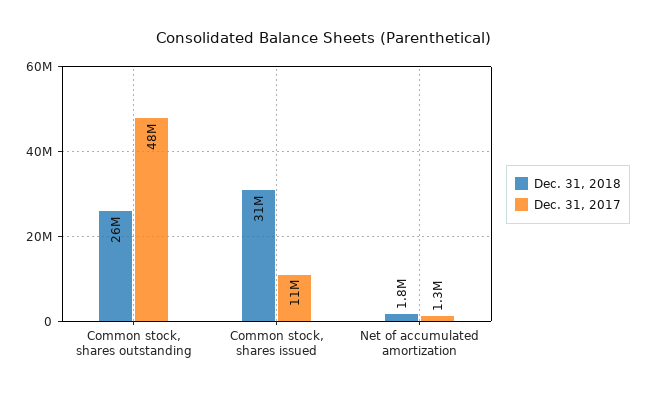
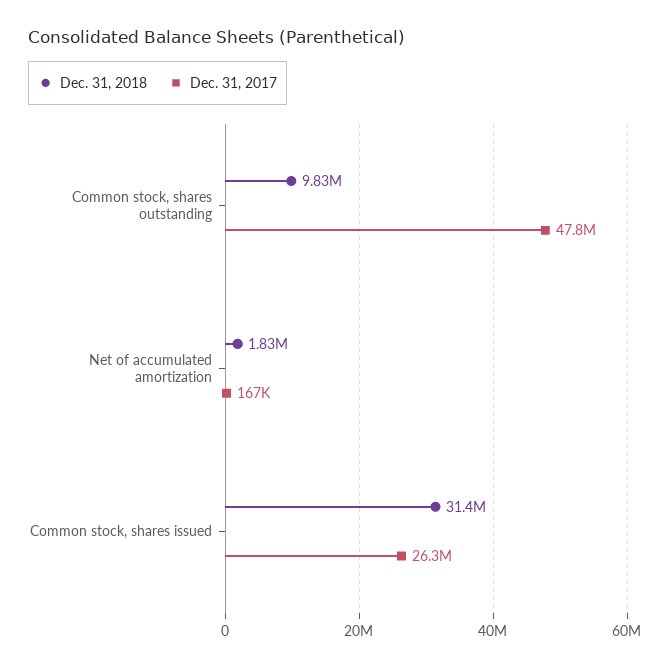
  {
    "Dec. 31, 2018": {
-     "Common stock, shares outstanding": 26000000,
+     "Common stock, shares outstanding": 9830000,
      "Common stock, shares issued": 31400000,
      "Net of accumulated amortization": 1830000
    },
    "Dec. 31, 2017": {
      "Common stock, shares outstanding": 47800000,
-     "Common stock, shares issued": 11000000,
+     "Common stock, shares issued": 26300000,
-     "Net of accumulated amortization": 1300000
+     "Net of accumulated amortization": 167000
    }
  }

